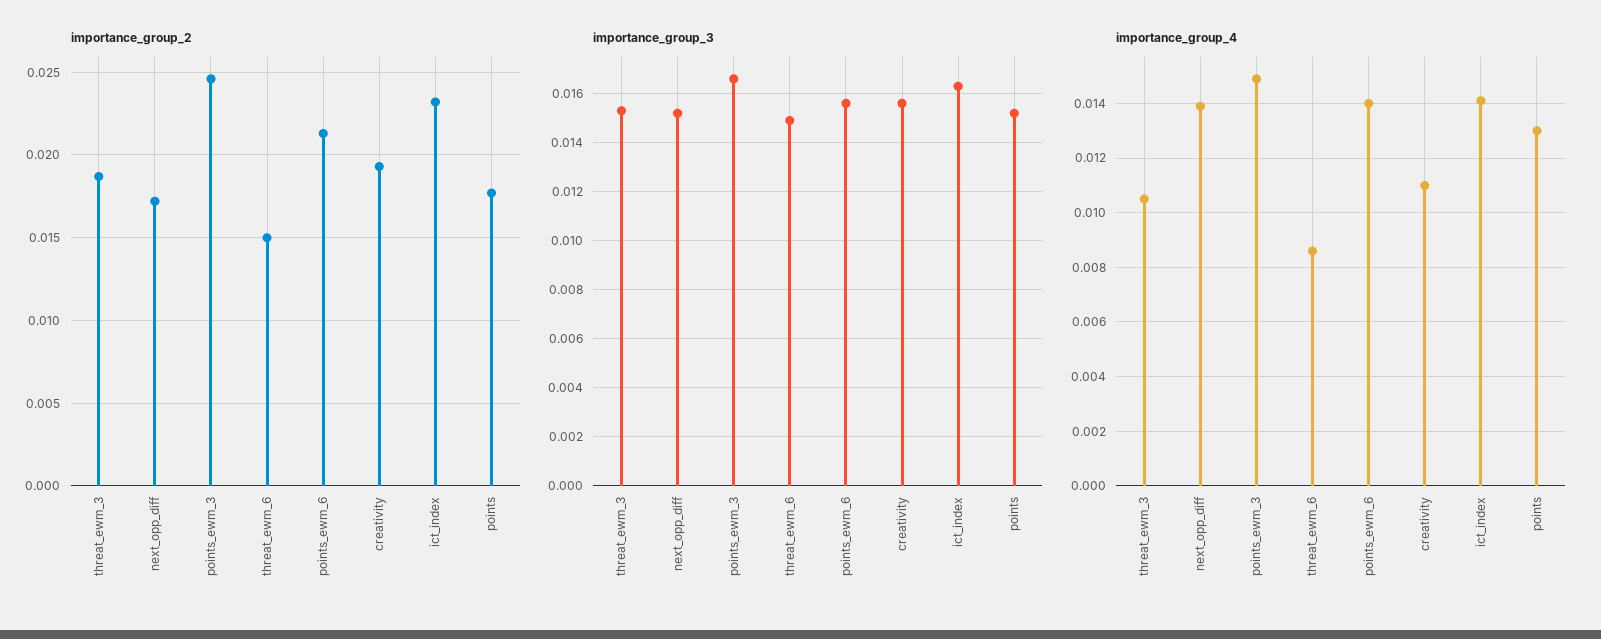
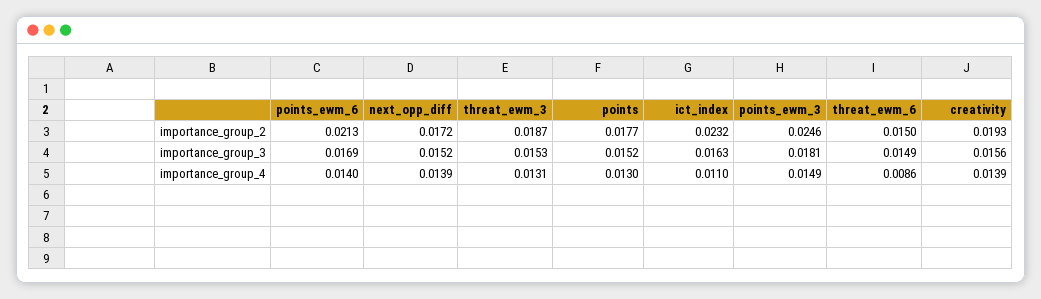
  {
    "importance_group_2": {
      "threat_ewm_3": 0.0187,
      "next_opp_diff": 0.0172,
      "points_ewm_3": 0.0246,
      "threat_ewm_6": 0.015,
      "points_ewm_6": 0.0213,
      "creativity": 0.0193,
      "ict_index": 0.0232,
      "points": 0.0177
    },
    "importance_group_3": {
      "threat_ewm_3": 0.0153,
      "next_opp_diff": 0.0152,
-     "points_ewm_3": 0.0165,
+     "points_ewm_3": 0.0181,
      "threat_ewm_6": 0.0149,
-     "points_ewm_6": 0.0155,
+     "points_ewm_6": 0.0169,
      "creativity": 0.0156,
      "ict_index": 0.0163,
      "points": 0.0152
    },
    "importance_group_4": {
-     "threat_ewm_3": 0.0105,
+     "threat_ewm_3": 0.0131,
      "next_opp_diff": 0.0139,
      "points_ewm_3": 0.0149,
      "threat_ewm_6": 0.0086,
      "points_ewm_6": 0.014,
-     "creativity": 0.011,
+     "creativity": 0.0139,
-     "ict_index": 0.014,
+     "ict_index": 0.011,
      "points": 0.013
    }
  }

